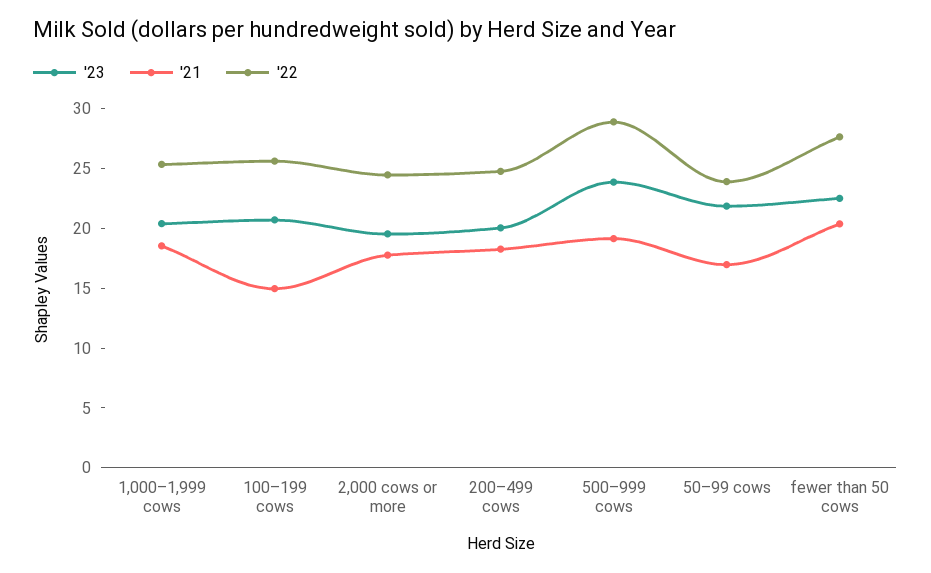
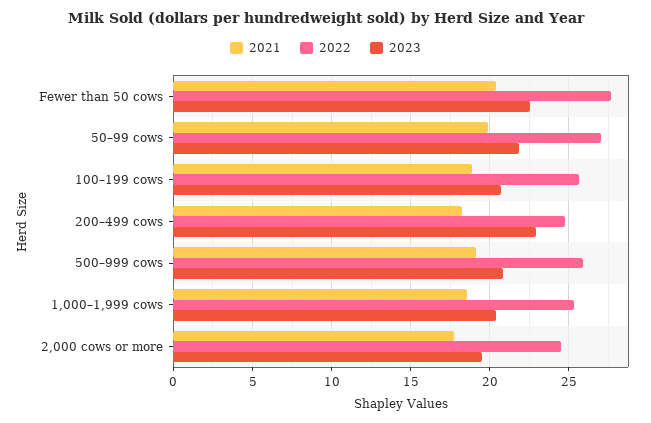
  {
    "'23": {
      "1,000–1,999 cows": 20.5,
      "100–199 cows": 20.5,
      "2,000 cows or more": 19.5,
-     "200–499 cows": 20,
+     "200–499 cows": 23,
-     "500–999 cows": 24,
+     "500–999 cows": 21,
      "50–99 cows": 22,
      "fewer than 50 cows": 22.5
    },
    "'21": {
      "1,000–1,999 cows": 18.5,
-     "100–199 cows": 15,
+     "100–199 cows": 19,
      "2,000 cows or more": 18,
      "200–499 cows": 18.5,
      "500–999 cows": 19,
-     "50–99 cows": 17,
+     "50–99 cows": 20,
      "fewer than 50 cows": 20.5
    },
    "'22": {
      "1,000–1,999 cows": 25.5,
      "100–199 cows": 25.5,
      "2,000 cows or more": 24.5,
      "200–499 cows": 25,
-     "500–999 cows": 29,
+     "500–999 cows": 26,
-     "50–99 cows": 24,
+     "50–99 cows": 27,
      "fewer than 50 cows": 27.5
    }
  }

